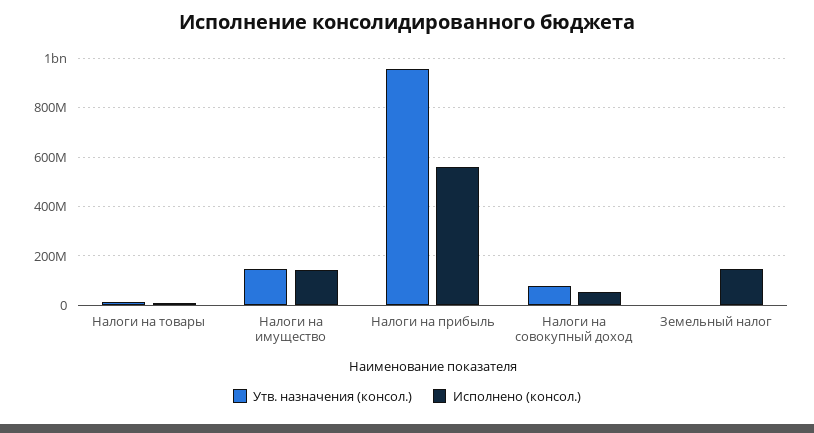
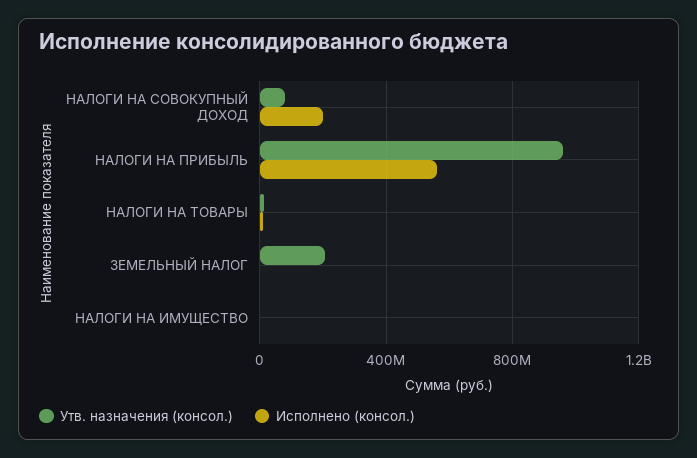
  {
    "Утв. назначения (консол.)": {
      "Налоги на товары": 25000000,
-     "Налоги на имущество": 150000000,
+     "Налоги на имущество": 0,
      "Налоги на прибыль": 950000000,
      "Налоги на совокупный доход": 75000000,
-     "Земельный налог": 0
+     "Земельный налог": 200000000
    },
    "Исполнено (консол.)": {
      "Налоги на товары": 0,
-     "Налоги на имущество": 150000000,
+     "Налоги на имущество": 0,
      "Налоги на прибыль": 550000000,
-     "Налоги на совокупный доход": 50000000,
+     "Налоги на совокупный доход": 200000000,
-     "Земельный налог": 150000000
+     "Земельный налог": 0
    }
  }

